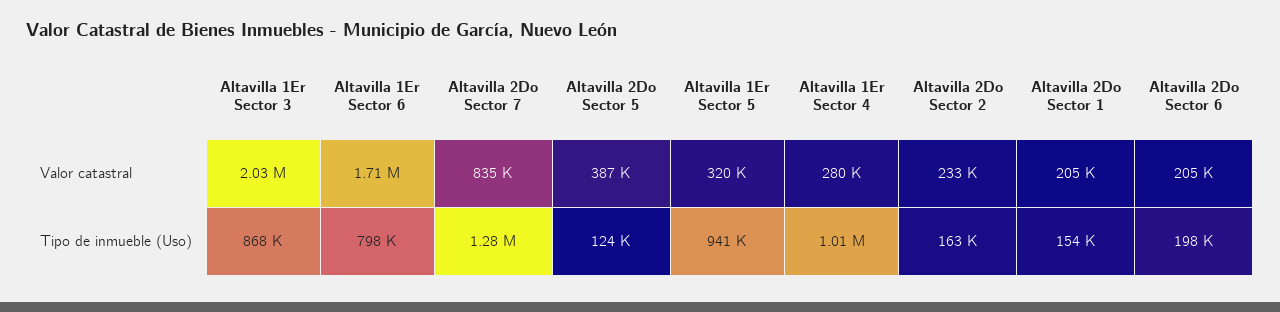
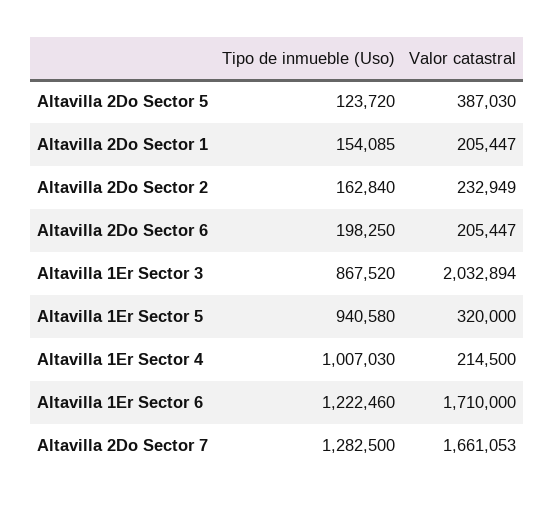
  {
    "Altavilla 1Er Sector 3": {
      "Valor catastral": 2032894,
      "Tipo de inmueble (Uso)": 867520
    },
    "Altavilla 1Er Sector 6": {
      "Valor catastral": 1710000,
-     "Tipo de inmueble (Uso)": 798000
+     "Tipo de inmueble (Uso)": 1222460
    },
    "Altavilla 2Do Sector 7": {
-     "Valor catastral": 835000,
+     "Valor catastral": 1661053,
      "Tipo de inmueble (Uso)": 1282500
    },
    "Altavilla 2Do Sector 5": {
      "Valor catastral": 387030,
      "Tipo de inmueble (Uso)": 123720
    },
    "Altavilla 1Er Sector 5": {
      "Valor catastral": 320000,
      "Tipo de inmueble (Uso)": 940580
    },
    "Altavilla 1Er Sector 4": {
-     "Valor catastral": 280000,
+     "Valor catastral": 214500,
      "Tipo de inmueble (Uso)": 1007030
    },
    "Altavilla 2Do Sector 2": {
      "Valor catastral": 232949,
      "Tipo de inmueble (Uso)": 162840
    },
    "Altavilla 2Do Sector 1": {
      "Valor catastral": 205447,
      "Tipo de inmueble (Uso)": 154085
    },
    "Altavilla 2Do Sector 6": {
      "Valor catastral": 205447,
      "Tipo de inmueble (Uso)": 198250
    }
  }

